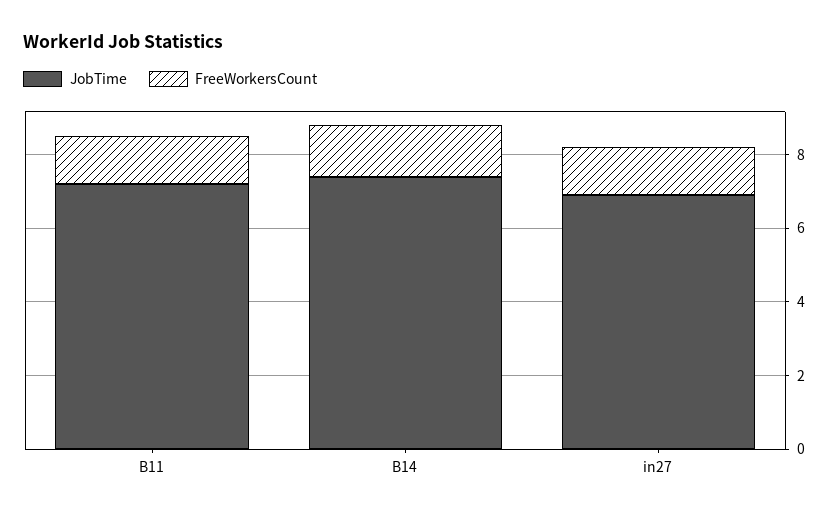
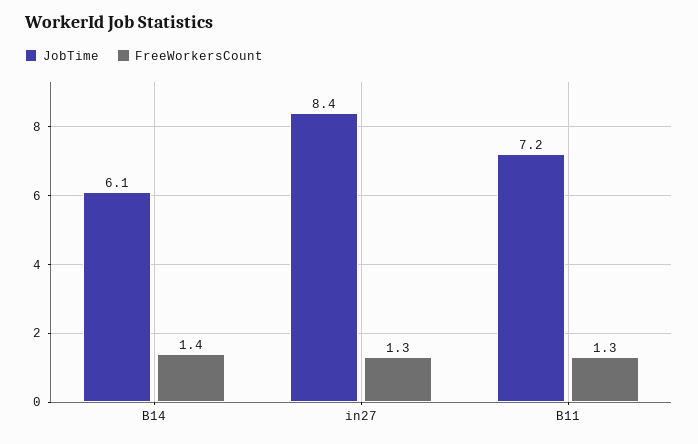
  {
    "JobTime": {
      "B11": 7.2,
-     "B14": 7.5,
+     "B14": 6.1,
-     "in27": 7
+     "in27": 8.4
    },
    "FreeWorkersCount": {
      "B11": 1.3,
      "B14": 1.4,
      "in27": 1.3
    }
  }

